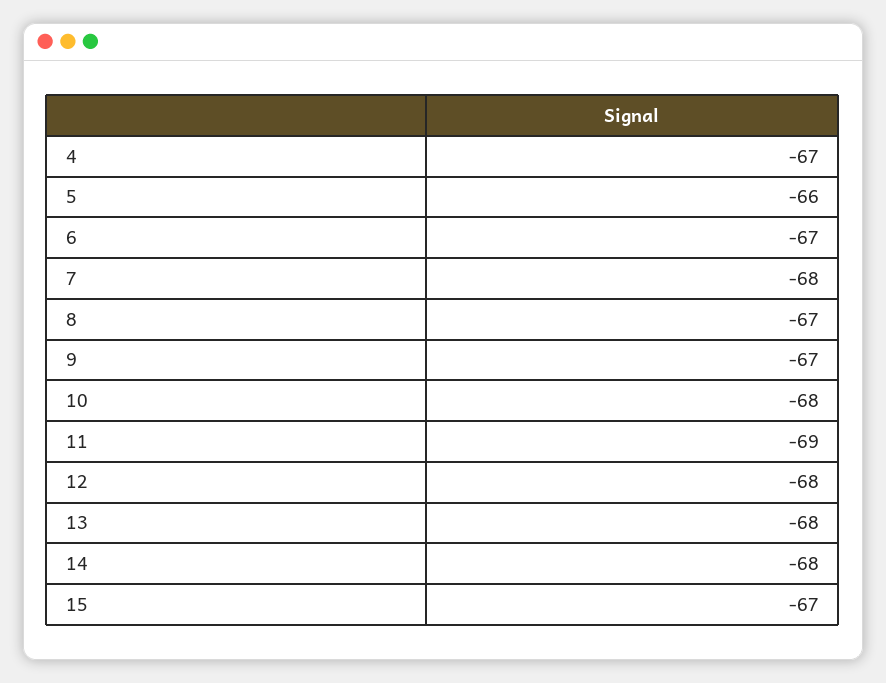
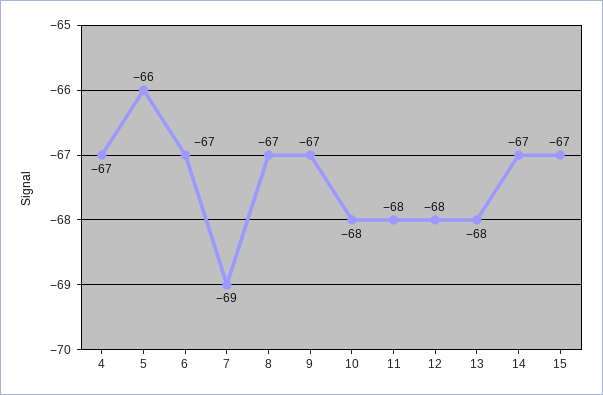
  {
    "4": -67,
    "5": -66,
    "6": -67,
-   "7": -68,
+   "7": -69,
    "8": -67,
    "9": -67,
    "10": -68,
-   "11": -69,
+   "11": -68,
    "12": -68,
    "13": -68,
-   "14": -68,
+   "14": -67,
    "15": -67
  }

